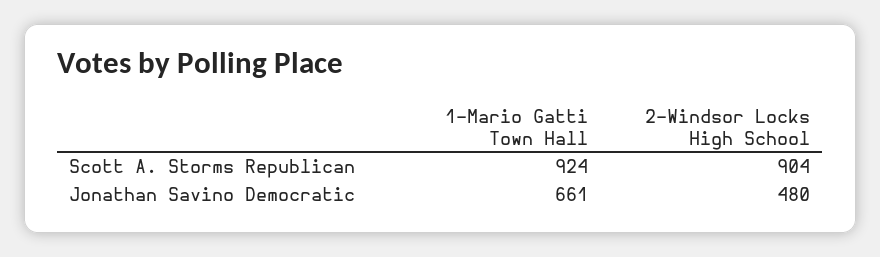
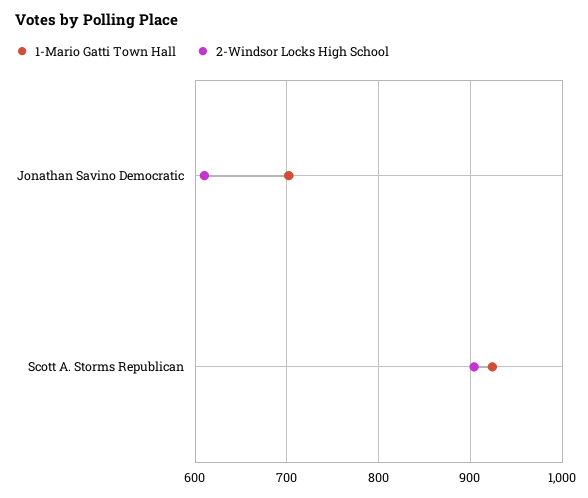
  {
    "1-Mario Gatti Town Hall": {
      "Scott A. Storms Republican": 924,
-     "Jonathan Savino Democratic": 661
+     "Jonathan Savino Democratic": 700
    },
    "2-Windsor Locks High School": {
      "Scott A. Storms Republican": 904,
-     "Jonathan Savino Democratic": 480
+     "Jonathan Savino Democratic": 610
    }
  }

